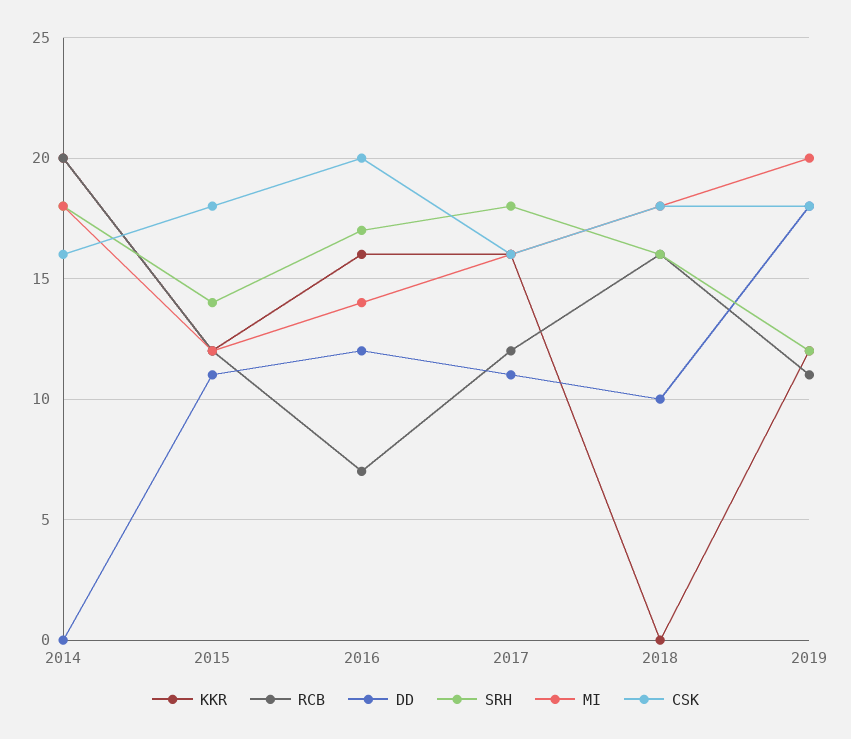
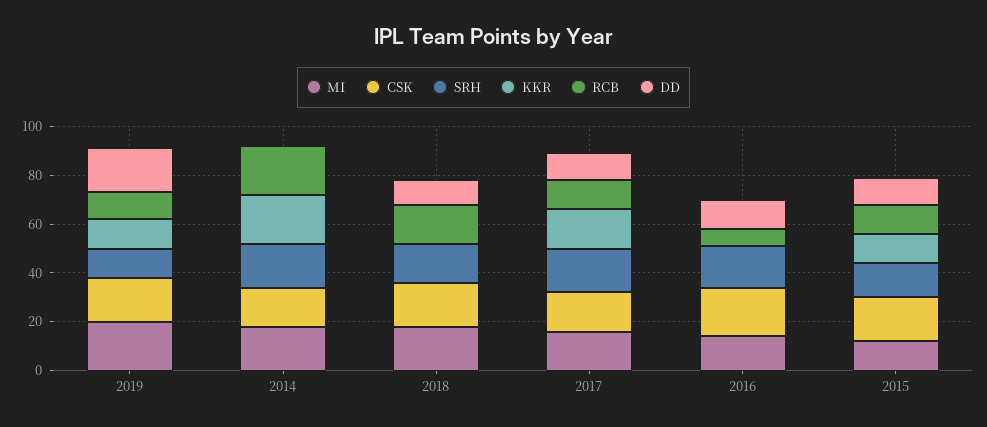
  {
    "KKR": {
      "2014": 20,
      "2015": 12,
-     "2016": 16,
+     "2016": 0,
      "2017": 16,
      "2018": 0,
      "2019": 12
    },
    "RCB": {
      "2014": 20,
      "2015": 12,
      "2016": 7,
      "2017": 12,
      "2018": 16,
      "2019": 11
    },
    "DD": {
      "2014": 0,
      "2015": 11,
      "2016": 12,
      "2017": 11,
      "2018": 10,
      "2019": 18
    },
    "SRH": {
      "2014": 18,
      "2015": 14,
      "2016": 17,
      "2017": 18,
      "2018": 16,
      "2019": 12
    },
    "MI": {
      "2014": 18,
      "2015": 12,
      "2016": 14,
      "2017": 16,
      "2018": 18,
      "2019": 20
    },
    "CSK": {
      "2014": 16,
      "2015": 18,
      "2016": 20,
      "2017": 16,
      "2018": 18,
      "2019": 18
    }
  }

